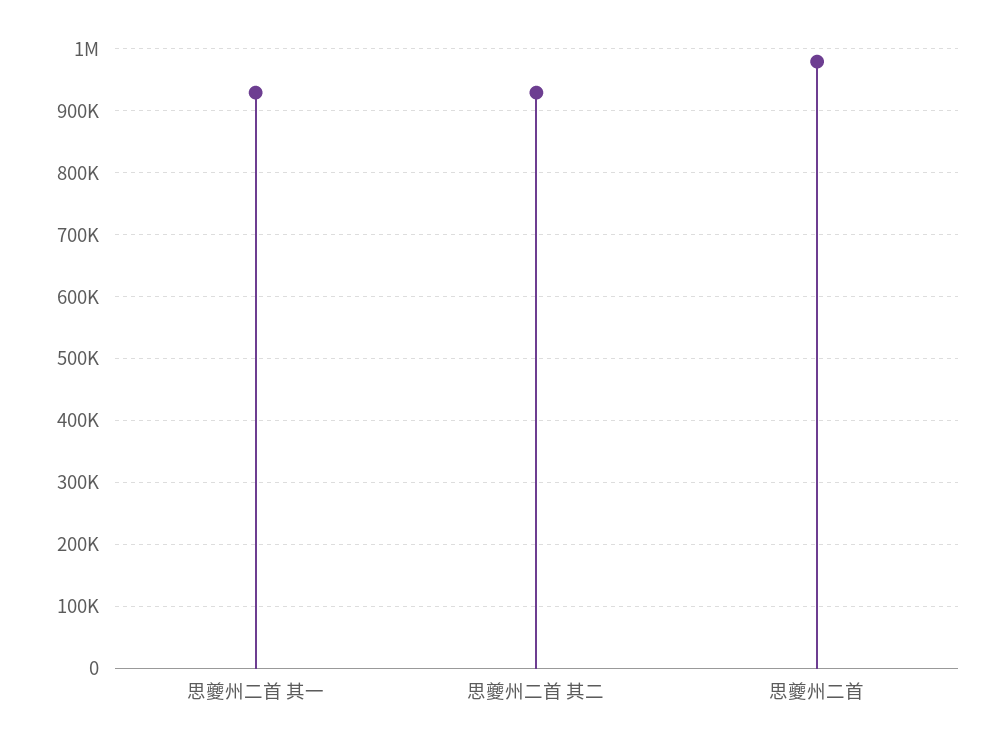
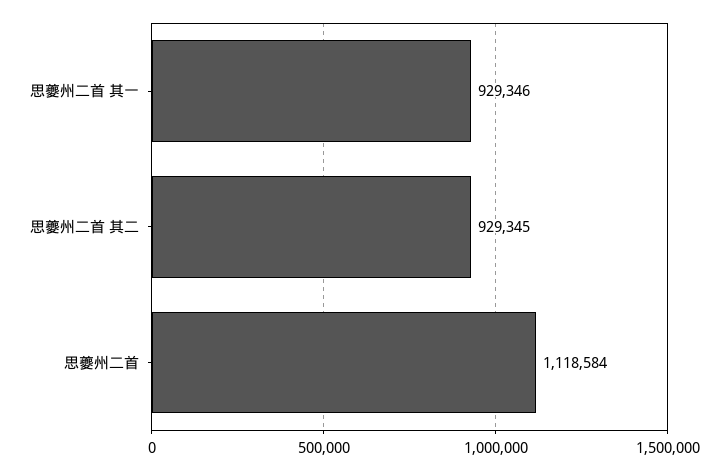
  {
    "思夔州二首 其一": 929346,
    "思夔州二首 其二": 929345,
-   "思夔州二首": 980000
+   "思夔州二首": 1118584
  }

